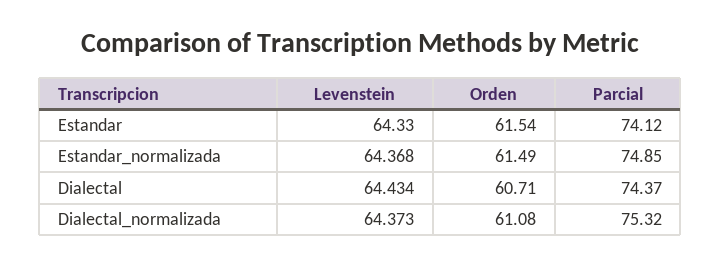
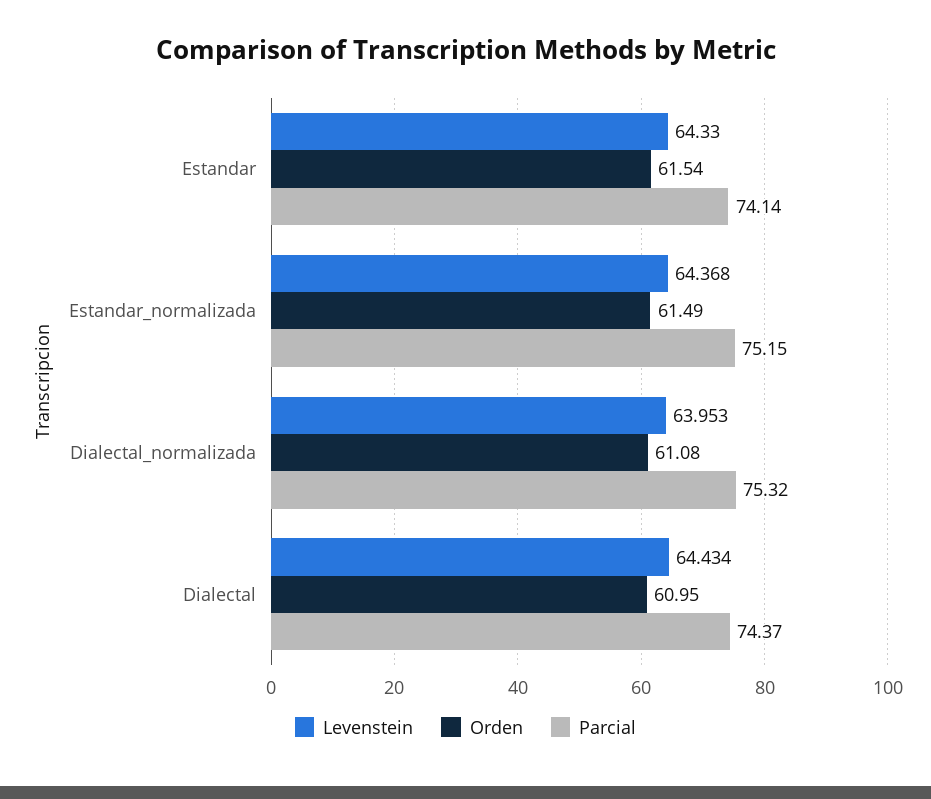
  {
    "Levenstein": {
      "Estandar": 64.33,
      "Estandar_normalizada": 64.368,
      "Dialectal": 64.434,
-     "Dialectal_normalizada": 64.373
+     "Dialectal_normalizada": 63.953
    },
    "Orden": {
      "Estandar": 61.54,
      "Estandar_normalizada": 61.49,
-     "Dialectal": 60.71,
+     "Dialectal": 60.95,
      "Dialectal_normalizada": 61.08
    },
    "Parcial": {
-     "Estandar": 74.12,
+     "Estandar": 74.14,
-     "Estandar_normalizada": 74.85,
+     "Estandar_normalizada": 75.15,
      "Dialectal": 74.37,
      "Dialectal_normalizada": 75.32
    }
  }

